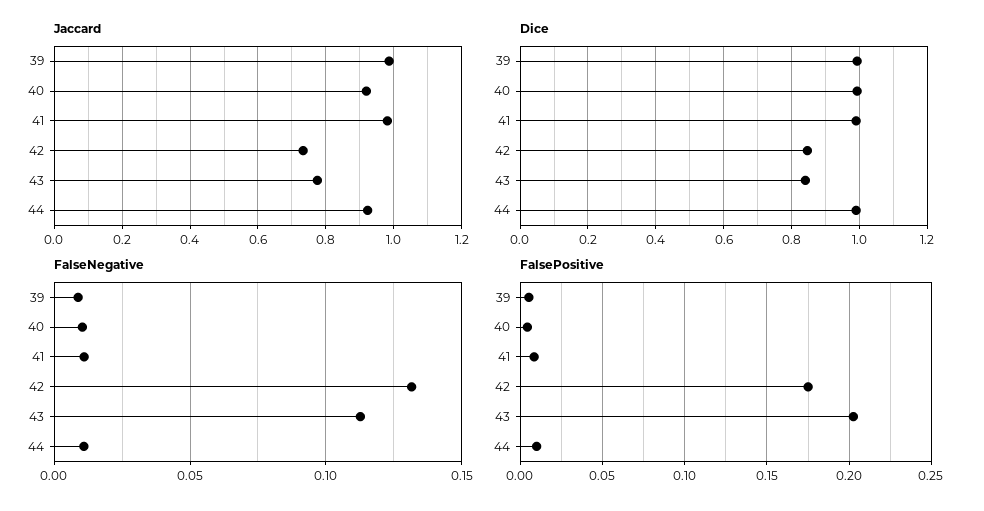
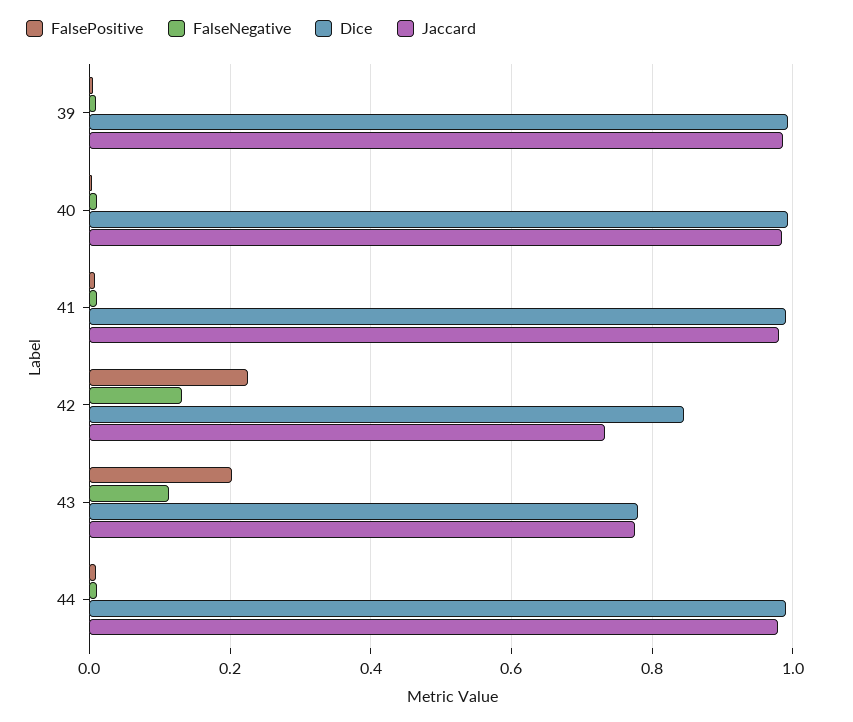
  {
    "Jaccard": {
      "39": 0.98,
-     "40": 0.92,
+     "40": 0.98,
      "41": 0.98,
      "42": 0.74,
      "43": 0.78,
-     "44": 0.92
+     "44": 0.98
    },
    "Dice": {
      "39": 1,
      "40": 1,
      "41": 1,
      "42": 0.84,
-     "43": 0.84,
+     "43": 0.78,
      "44": 1
    },
    "FalseNegative": {
      "39": 0.01,
      "40": 0.01,
      "41": 0.01,
      "42": 0.13,
      "43": 0.115,
      "44": 0.01
    },
    "FalsePositive": {
      "39": 0.005,
      "40": 0.005,
      "41": 0.01,
-     "42": 0.175,
+     "42": 0.22,
      "43": 0.205,
      "44": 0.01
    }
  }

